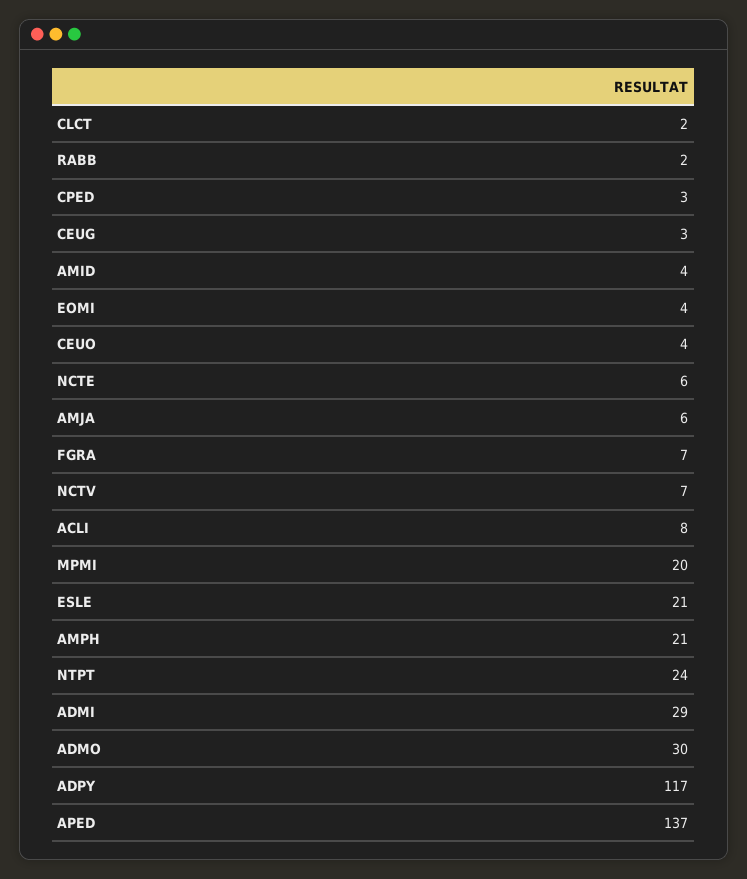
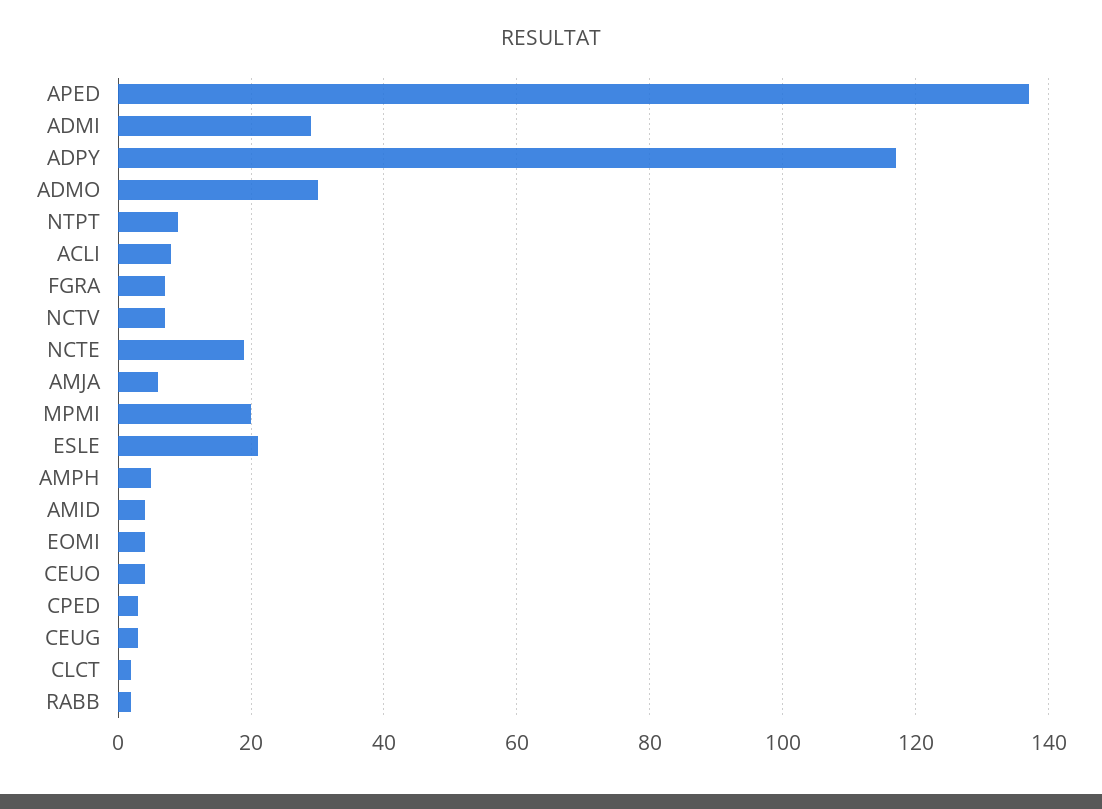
  {
    "CLCT": 2,
    "RABB": 2,
    "CPED": 3,
    "CEUG": 3,
    "AMID": 4,
    "EOMI": 4,
    "CEUO": 4,
-   "NCTE": 6,
+   "NCTE": 20,
    "AMJA": 6,
    "FGRA": 7,
    "NCTV": 7,
    "ACLI": 8,
    "MPMI": 20,
    "ESLE": 21,
-   "AMPH": 21,
+   "AMPH": 5,
-   "NTPT": 24,
+   "NTPT": 10,
    "ADMI": 29,
    "ADMO": 30,
    "ADPY": 117,
    "APED": 137
  }

